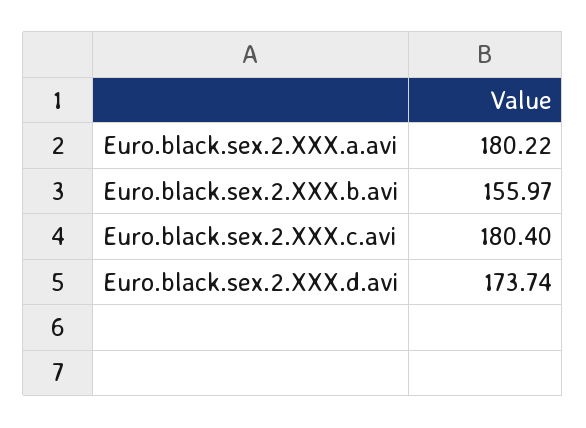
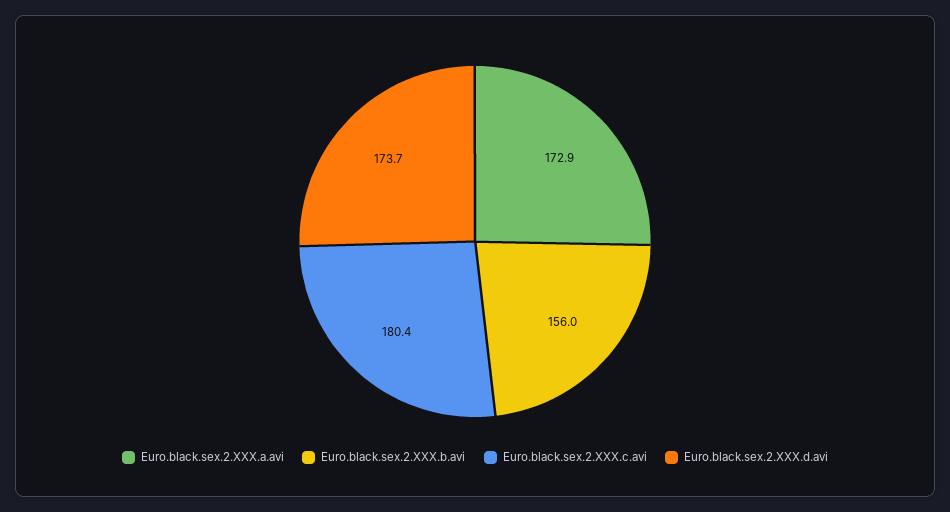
  {
-   "Euro.black.sex.2.XXX.a.avi": 180.22,
+   "Euro.black.sex.2.XXX.a.avi": 172.9,
    "Euro.black.sex.2.XXX.b.avi": 155.97,
    "Euro.black.sex.2.XXX.c.avi": 180.4,
    "Euro.black.sex.2.XXX.d.avi": 173.74
  }

